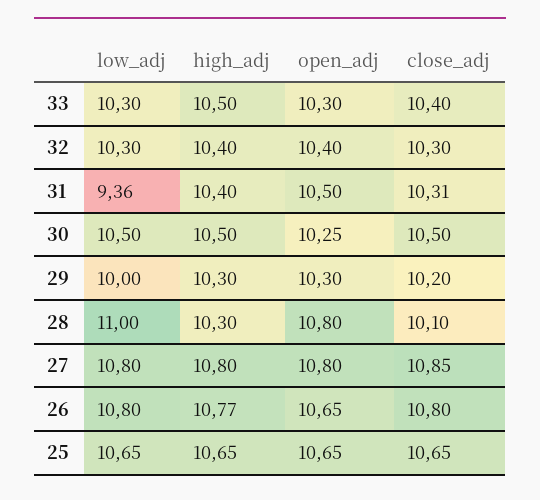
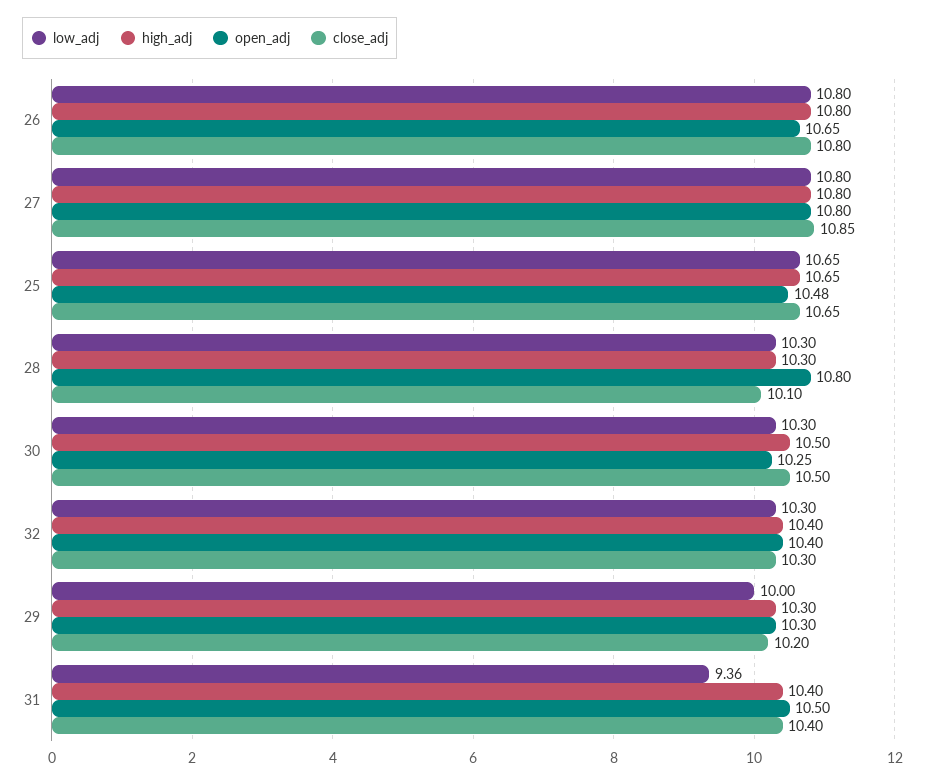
  {
    "low_adj": {
-     "33": 10.3,
      "32": 10.3,
      "31": 9.36,
-     "30": 10.5,
+     "30": 10.3,
      "29": 10,
-     "28": 11,
+     "28": 10.3,
      "27": 10.8,
      "26": 10.8,
      "25": 10.65
    },
    "high_adj": {
-     "33": 10.5,
      "32": 10.4,
      "31": 10.4,
      "30": 10.5,
      "29": 10.3,
      "28": 10.3,
      "27": 10.8,
-     "26": 10.77,
+     "26": 10.8,
      "25": 10.65
    },
    "open_adj": {
-     "33": 10.3,
      "32": 10.4,
      "31": 10.5,
      "30": 10.25,
      "29": 10.3,
      "28": 10.8,
      "27": 10.8,
      "26": 10.65,
-     "25": 10.65
+     "25": 10.48
    },
    "close_adj": {
-     "33": 10.4,
      "32": 10.3,
-     "31": 10.31,
+     "31": 10.4,
      "30": 10.5,
      "29": 10.2,
      "28": 10.1,
      "27": 10.85,
      "26": 10.8,
      "25": 10.65
    }
  }

